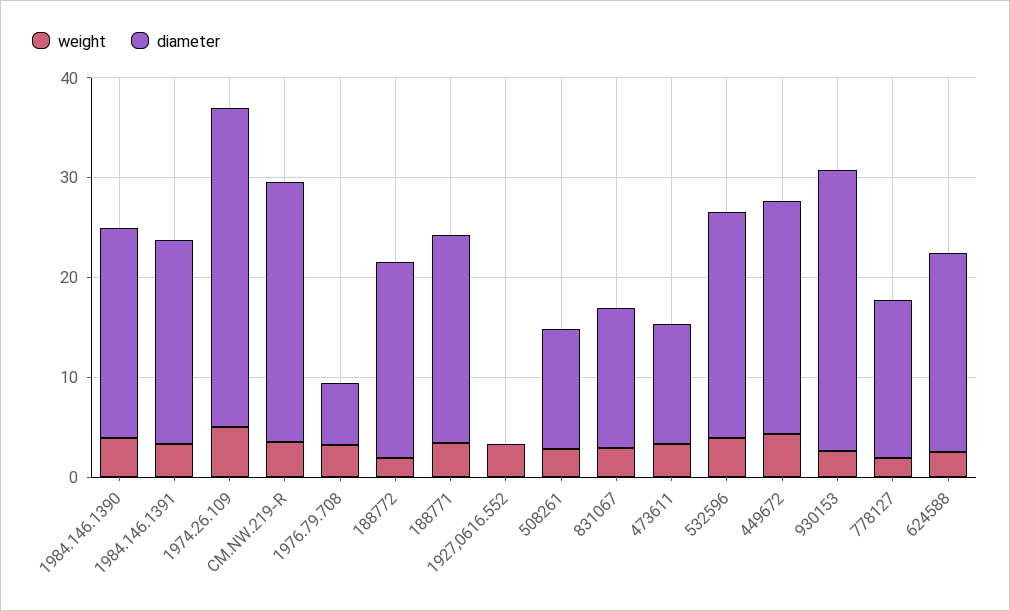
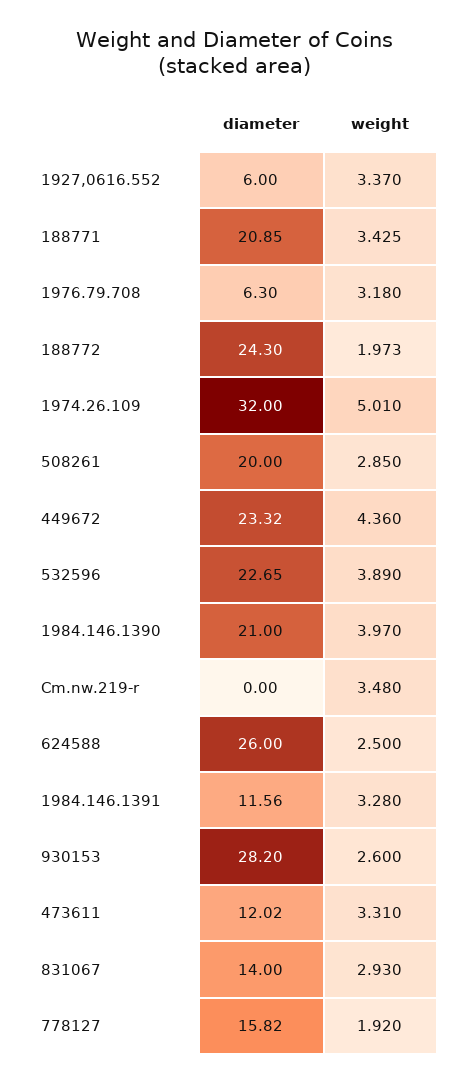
  {
    "weight": {
      "1984.146.1390": 3.97,
      "1984.146.1391": 3.28,
      "1974.26.109": 5.01,
      "CM.NW.219-R": 3.48,
      "1976.79.708": 3.18,
      "188772": 1.973,
      "188771": 3.425,
      "1927,0616.552": 3.37,
      "508261": 2.85,
      "831067": 2.93,
      "473611": 3.31,
      "532596": 3.89,
      "449672": 4.36,
      "930153": 2.6,
      "778127": 1.92,
      "624588": 2.5
    },
    "diameter": {
      "1984.146.1390": 21,
-     "1984.146.1391": 20,
+     "1984.146.1391": 11.56,
      "1974.26.109": 32,
-     "CM.NW.219-R": 26,
+     "CM.NW.219-R": 0,
      "1976.79.708": 6.3,
-     "188772": 20,
+     "188772": 24.3,
      "188771": 20.85,
-     "1927,0616.552": 0,
+     "1927,0616.552": 6,
-     "508261": 12,
+     "508261": 20,
      "831067": 14,
      "473611": 12.02,
      "532596": 22.65,
      "449672": 23.32,
      "930153": 28.2,
      "778127": 15.82,
-     "624588": 20
+     "624588": 26
    }
  }

